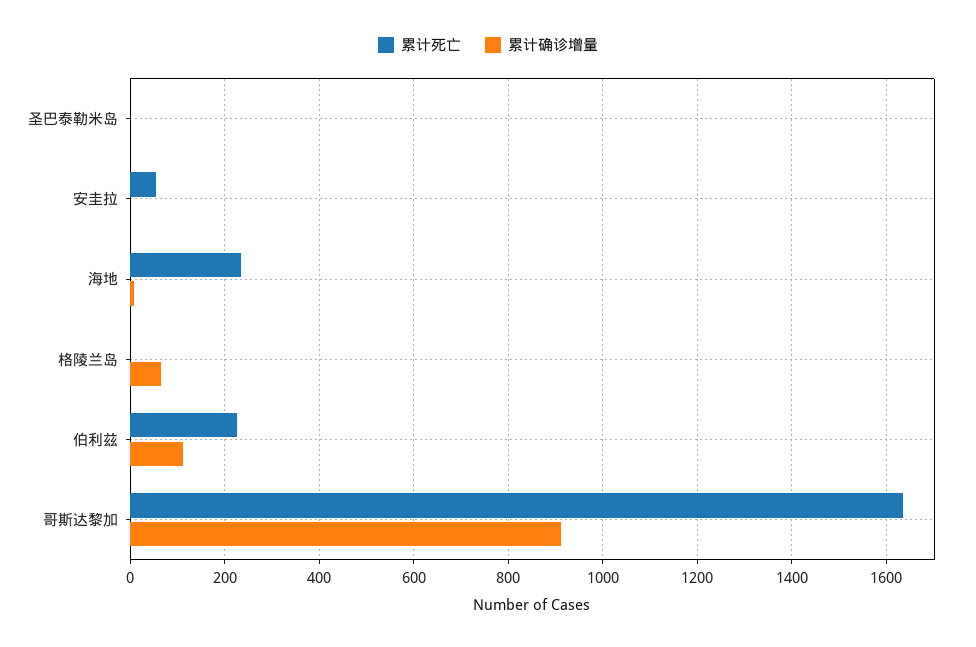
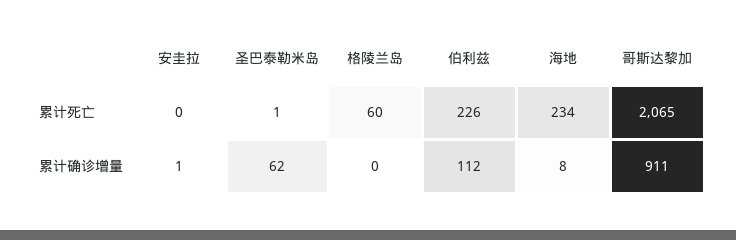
  {
    "累计死亡": {
      "圣巴泰勒米岛": 1,
-     "安圭拉": 60,
+     "安圭拉": 0,
      "海地": 234,
-     "格陵兰岛": 0,
+     "格陵兰岛": 60,
      "伯利兹": 226,
-     "哥斯达黎加": 1640
+     "哥斯达黎加": 2065
    },
    "累计确诊增量": {
-     "圣巴泰勒米岛": 0,
+     "圣巴泰勒米岛": 62,
      "安圭拉": 1,
      "海地": 8,
-     "格陵兰岛": 60,
+     "格陵兰岛": 0,
      "伯利兹": 112,
      "哥斯达黎加": 911
    }
  }

